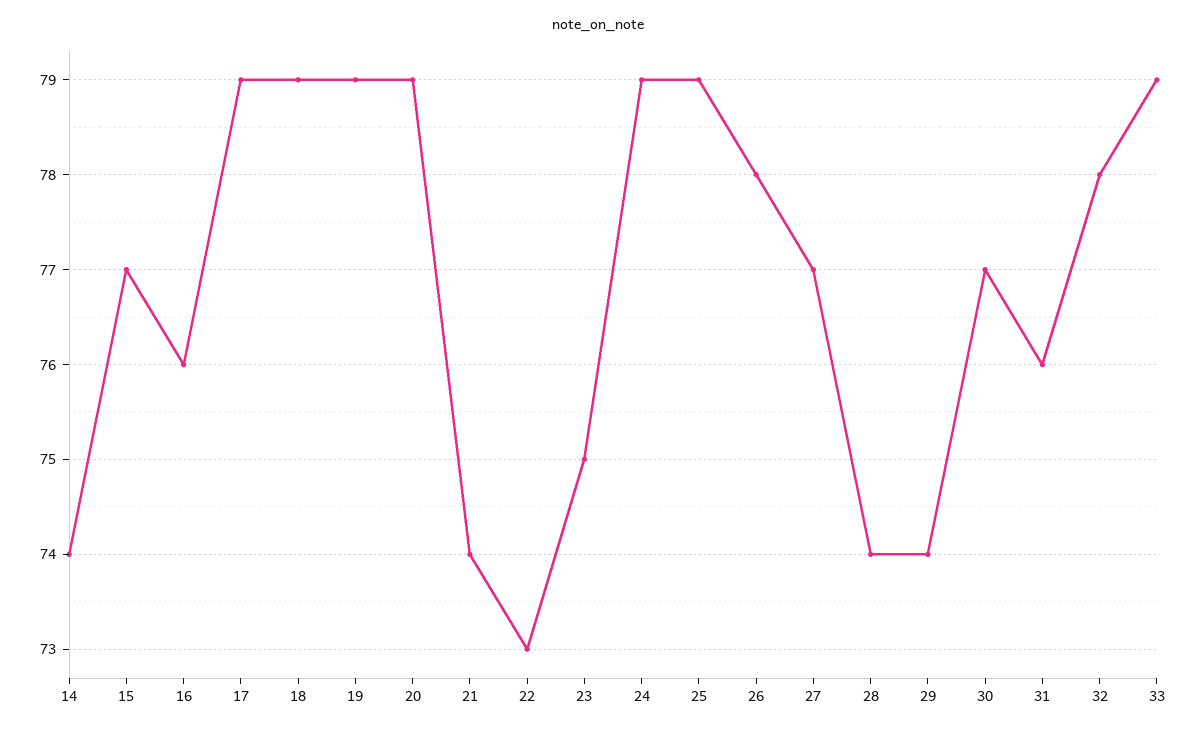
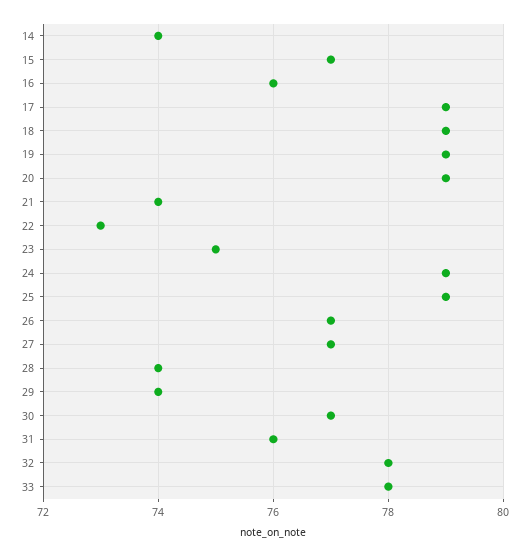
  {
    "14": 74,
    "15": 77,
    "16": 76,
    "17": 79,
    "18": 79,
    "19": 79,
    "20": 79,
    "21": 74,
    "22": 73,
    "23": 75,
    "24": 79,
    "25": 79,
-   "26": 78,
+   "26": 77,
    "27": 77,
    "28": 74,
    "29": 74,
    "30": 77,
    "31": 76,
    "32": 78,
-   "33": 79
+   "33": 78
  }

